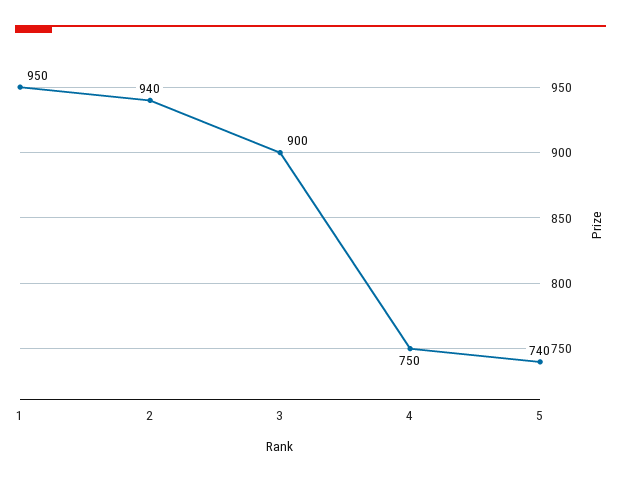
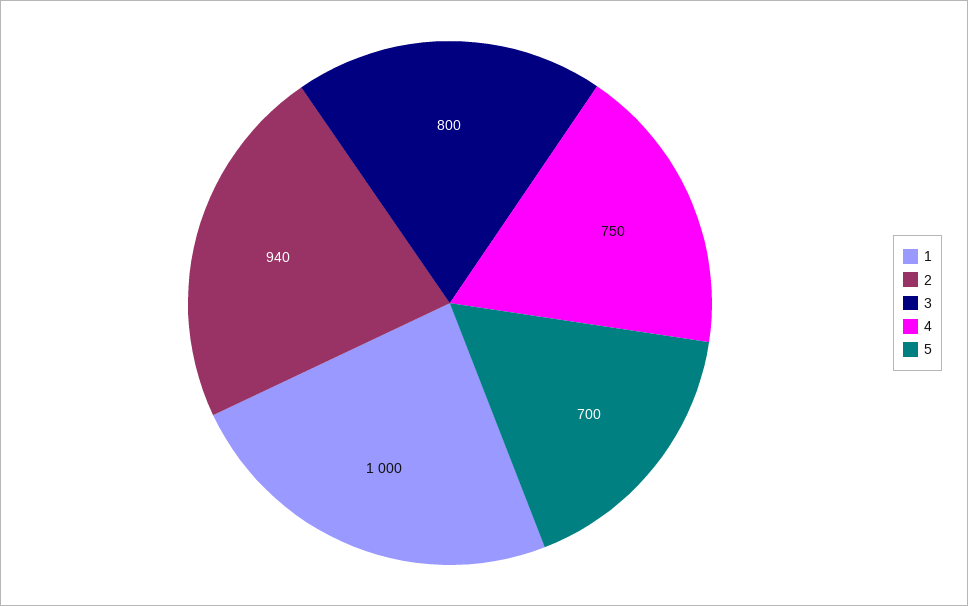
  {
-   "1": 950,
+   "1": 1000,
    "2": 940,
-   "3": 900,
+   "3": 800,
    "4": 750,
-   "5": 740
+   "5": 700
  }

